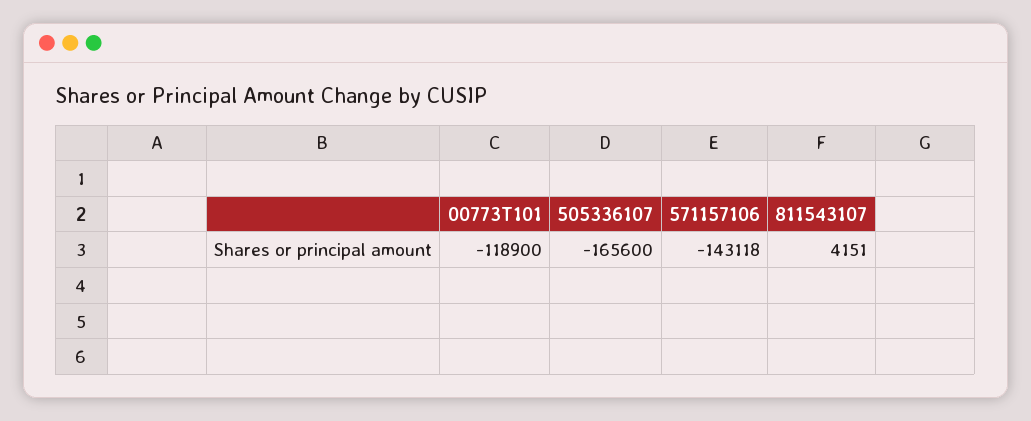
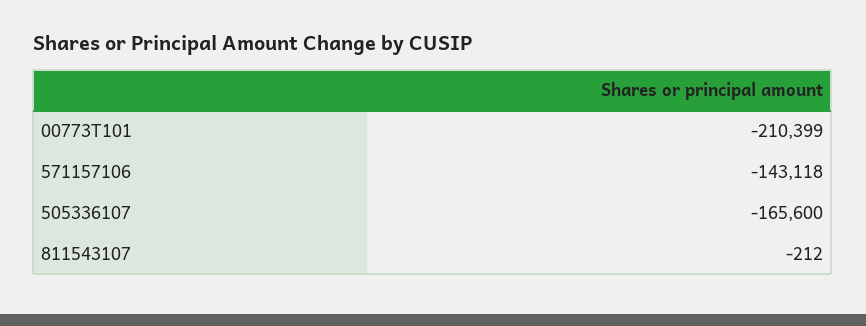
  {
-   "00773T101": -118900,
+   "00773T101": -210399,
    "505336107": -165600,
    "571157106": -143118,
-   "811543107": 4151
+   "811543107": -212
  }

